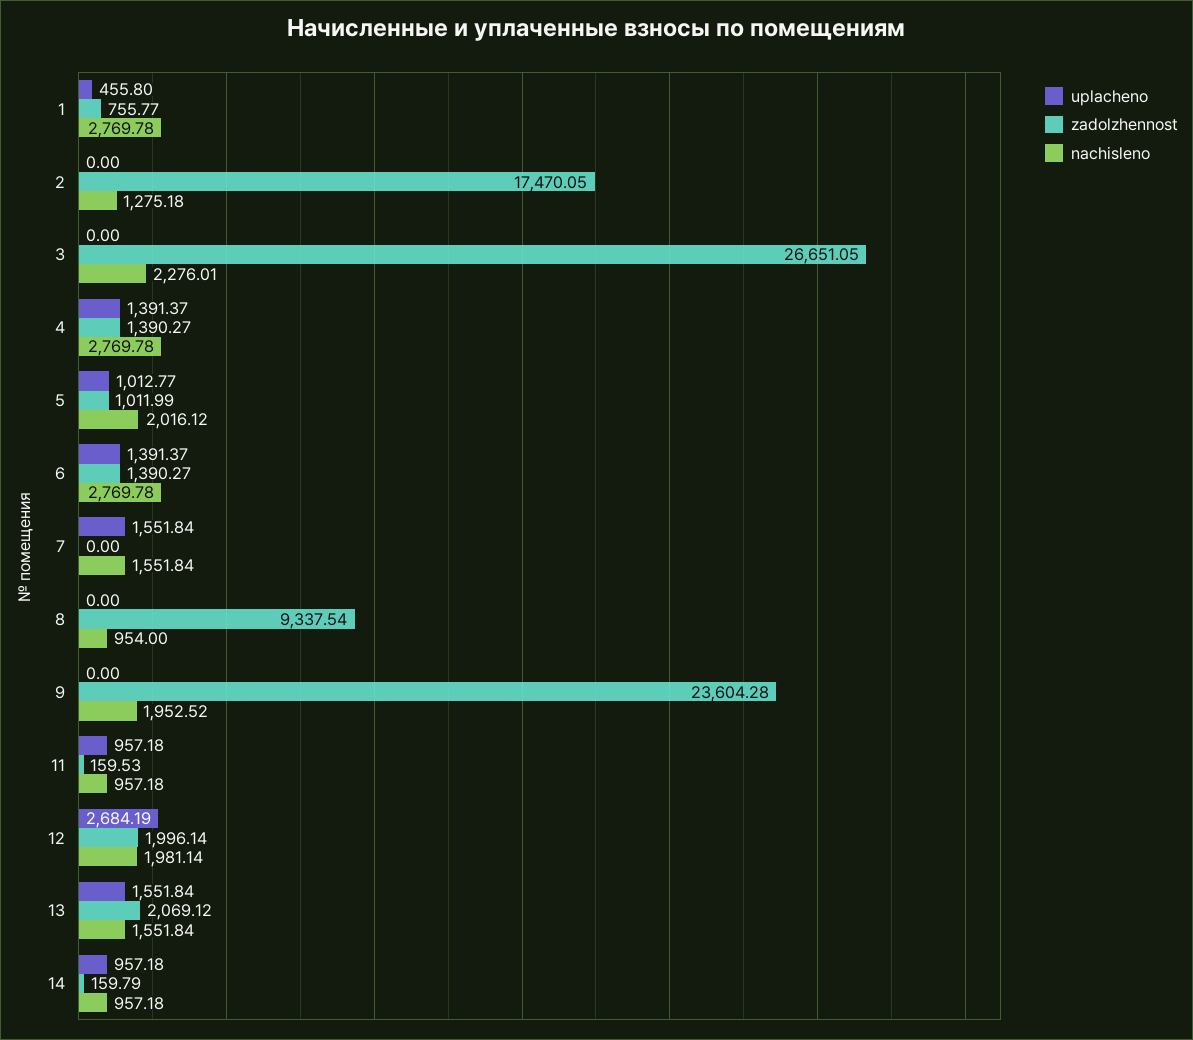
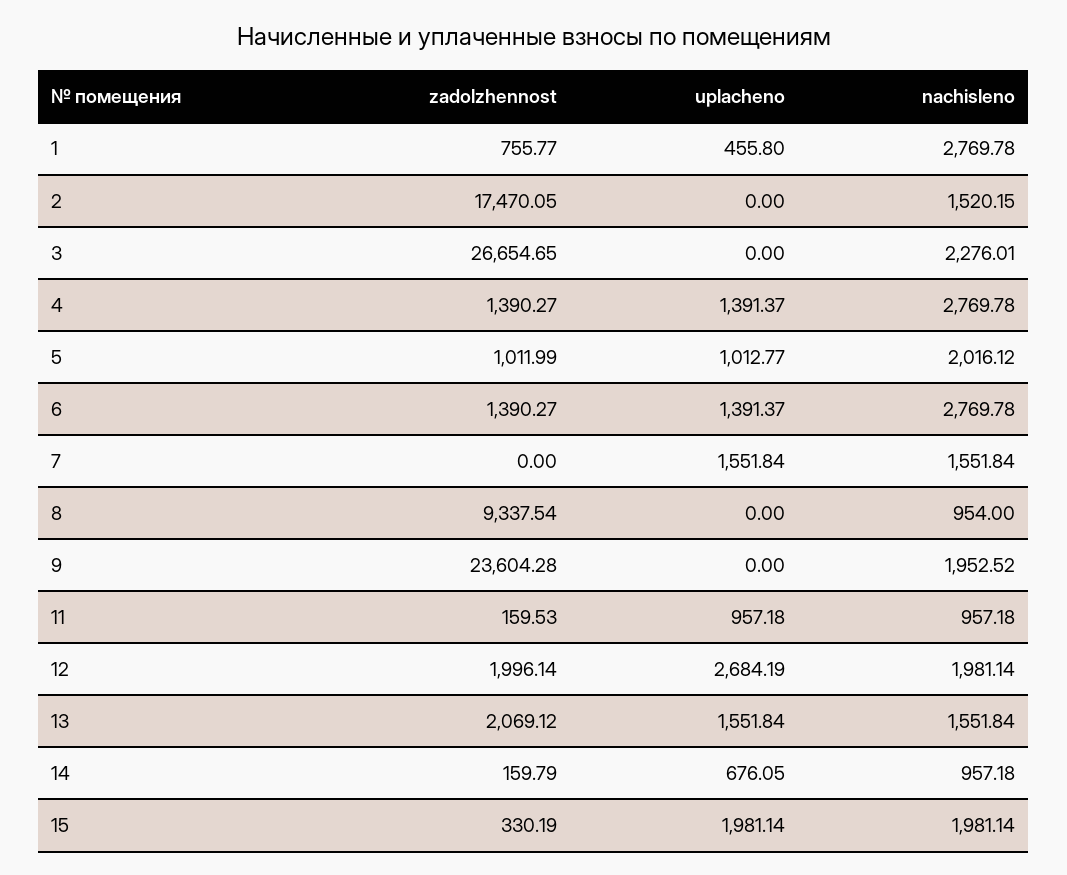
  {
    "uplacheno": {
      "1": 455.8,
      "2": 0,
      "3": 0,
      "4": 1391.37,
      "5": 1012.77,
      "6": 1391.37,
      "7": 1551.84,
      "8": 0,
      "9": 0,
      "11": 957.18,
      "12": 2684.19,
      "13": 1551.84,
-     "14": 957.18
+     "14": 676.05,
+     "15": 1981.14
    },
    "zadolzhennost": {
      "1": 755.77,
      "2": 17470.05,
-     "3": 26651.05,
+     "3": 26654.65,
      "4": 1390.27,
      "5": 1011.99,
      "6": 1390.27,
      "7": 0,
      "8": 9337.54,
      "9": 23604.28,
      "11": 159.53,
      "12": 1996.14,
      "13": 2069.12,
-     "14": 159.79
+     "14": 159.79,
+     "15": 330.19
    },
    "nachisleno": {
      "1": 2769.78,
-     "2": 1275.18,
+     "2": 1520.15,
      "3": 2276.01,
      "4": 2769.78,
      "5": 2016.12,
      "6": 2769.78,
      "7": 1551.84,
      "8": 954,
      "9": 1952.52,
      "11": 957.18,
      "12": 1981.14,
      "13": 1551.84,
-     "14": 957.18
+     "14": 957.18,
+     "15": 1981.14
    }
  }

